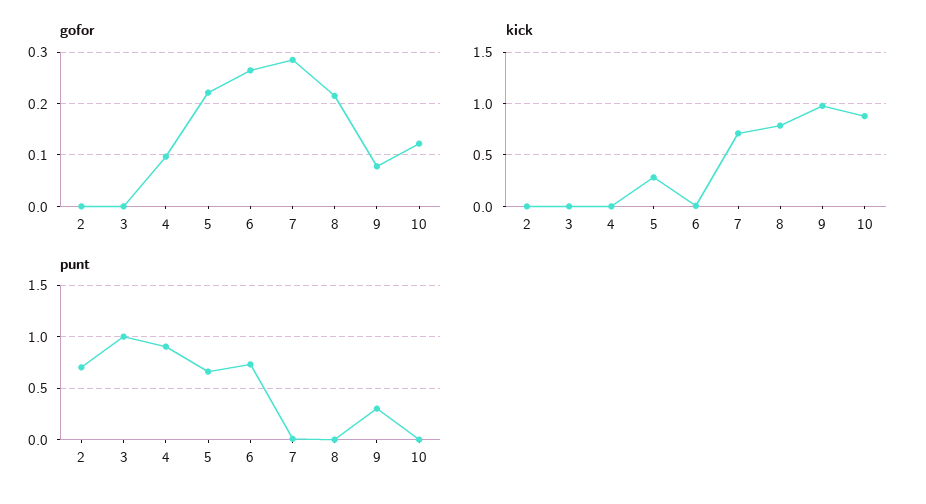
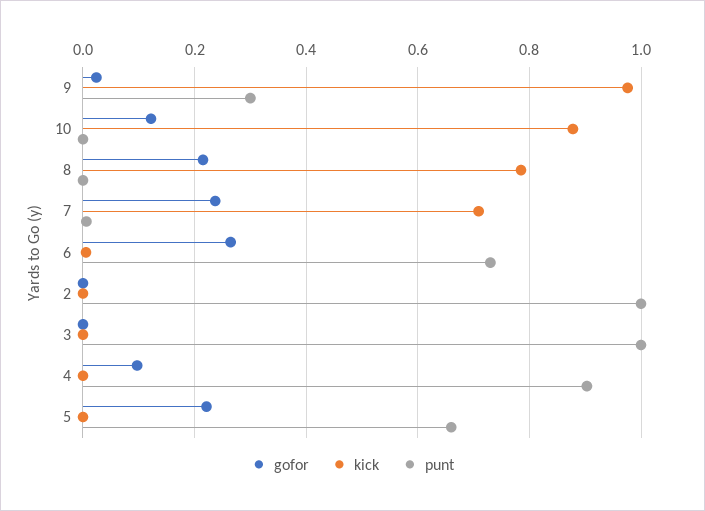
  {
    "gofor": {
      "2": 0,
      "3": 0,
      "4": 0.1,
      "5": 0.22,
      "6": 0.26,
-     "7": 0.28,
+     "7": 0.24,
      "8": 0.22,
-     "9": 0.08,
+     "9": 0.02,
      "10": 0.12
    },
    "kick": {
      "2": 0,
      "3": 0,
      "4": 0,
-     "5": 0.3,
+     "5": 0,
      "6": 0,
      "7": 0.7,
      "8": 0.78,
      "9": 0.98,
      "10": 0.88
    },
    "punt": {
-     "2": 0.7,
+     "2": 1,
      "3": 1,
      "4": 0.9,
      "5": 0.66,
      "6": 0.74,
      "7": 0,
      "8": 0,
      "9": 0.3,
      "10": 0
    }
  }

